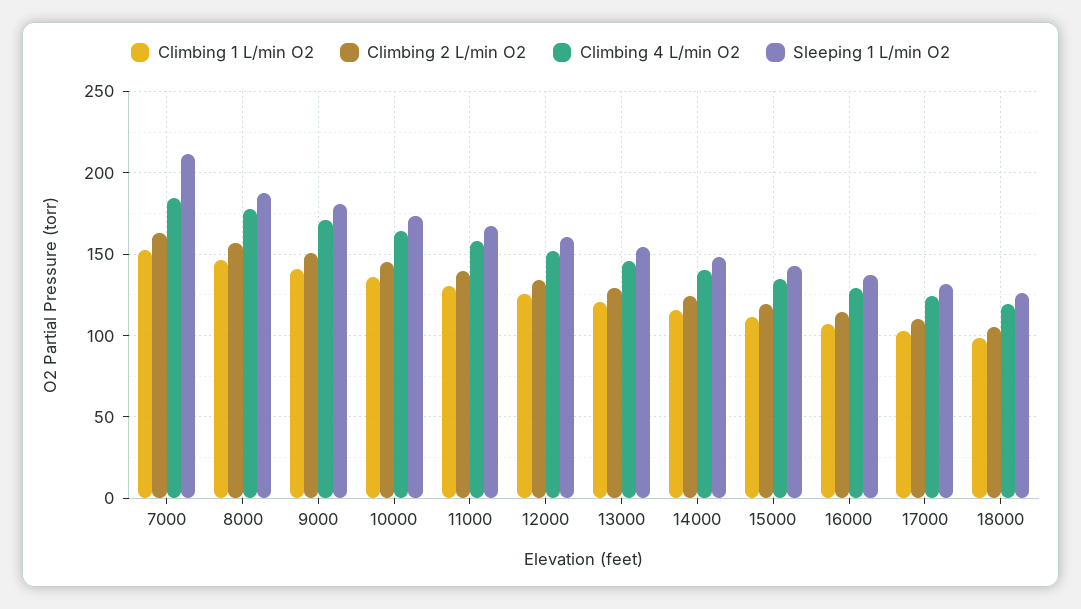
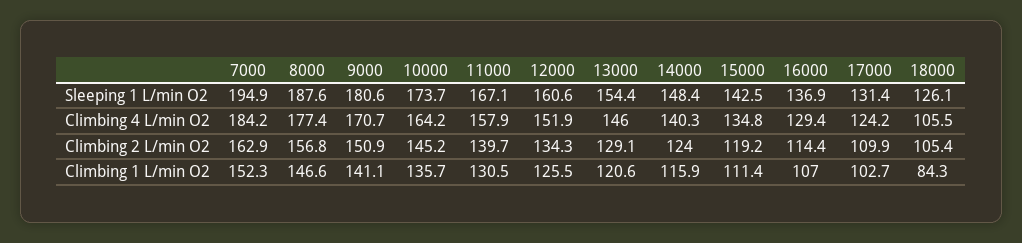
  {
    "Climbing 1 L/min O2": {
      "7000": 152.3,
      "8000": 146.6,
      "9000": 141.1,
      "10000": 135.7,
      "11000": 130.5,
      "12000": 125.5,
      "13000": 120.6,
      "14000": 115.9,
      "15000": 111.4,
      "16000": 107,
      "17000": 102.7,
-     "18000": 100
+     "18000": 84.3
    },
    "Climbing 2 L/min O2": {
      "7000": 162.9,
      "8000": 156.8,
      "9000": 150.9,
      "10000": 145.2,
      "11000": 139.7,
      "12000": 134.3,
      "13000": 129.1,
      "14000": 124,
      "15000": 119.2,
      "16000": 114.4,
      "17000": 109.9,
      "18000": 105.4
    },
    "Climbing 4 L/min O2": {
      "7000": 184.2,
      "8000": 177.4,
      "9000": 170.7,
      "10000": 164.2,
      "11000": 157.9,
      "12000": 151.9,
      "13000": 146,
      "14000": 140.3,
      "15000": 134.8,
      "16000": 129.4,
      "17000": 124.2,
-     "18000": 120
+     "18000": 105.5
    },
    "Sleeping 1 L/min O2": {
-     "7000": 210,
+     "7000": 194.9,
      "8000": 187.6,
      "9000": 180.6,
      "10000": 173.7,
      "11000": 167.1,
      "12000": 160.6,
      "13000": 154.4,
      "14000": 148.4,
      "15000": 142.5,
      "16000": 136.9,
      "17000": 131.4,
      "18000": 126.1
    }
  }

